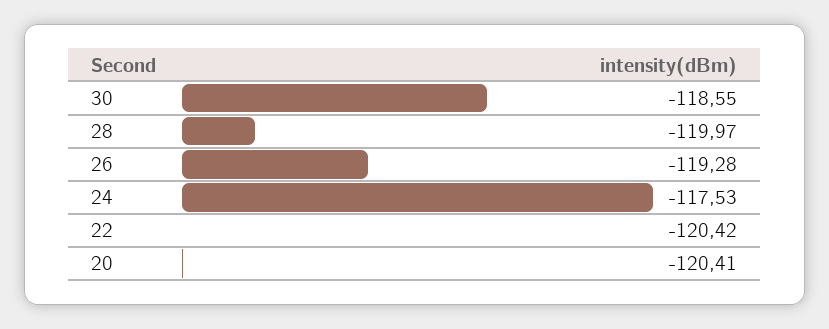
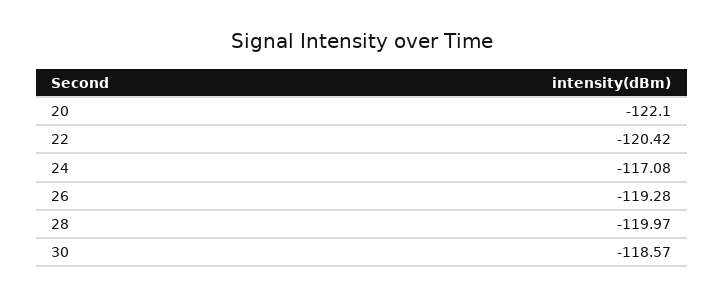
  {
-   "30": -118.55,
+   "30": -118.57,
    "28": -119.97,
    "26": -119.28,
-   "24": -117.53,
+   "24": -117.08,
    "22": -120.42,
-   "20": -120.41
+   "20": -122.1
  }

